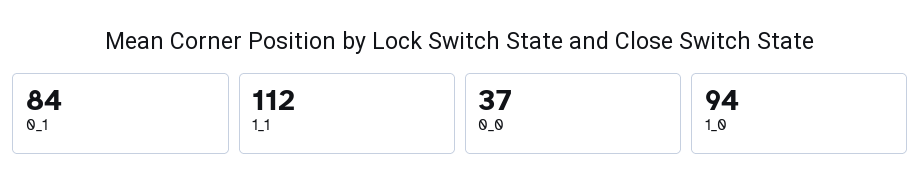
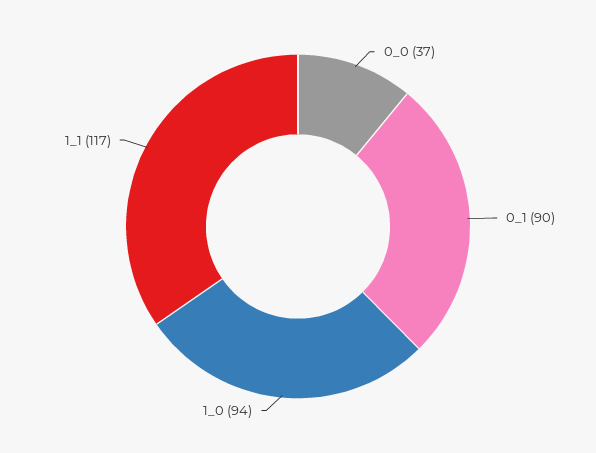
  {
-   "0_1": 84,
+   "0_1": 90,
-   "1_1": 112,
+   "1_1": 117,
    "0_0": 37,
    "1_0": 94
  }

